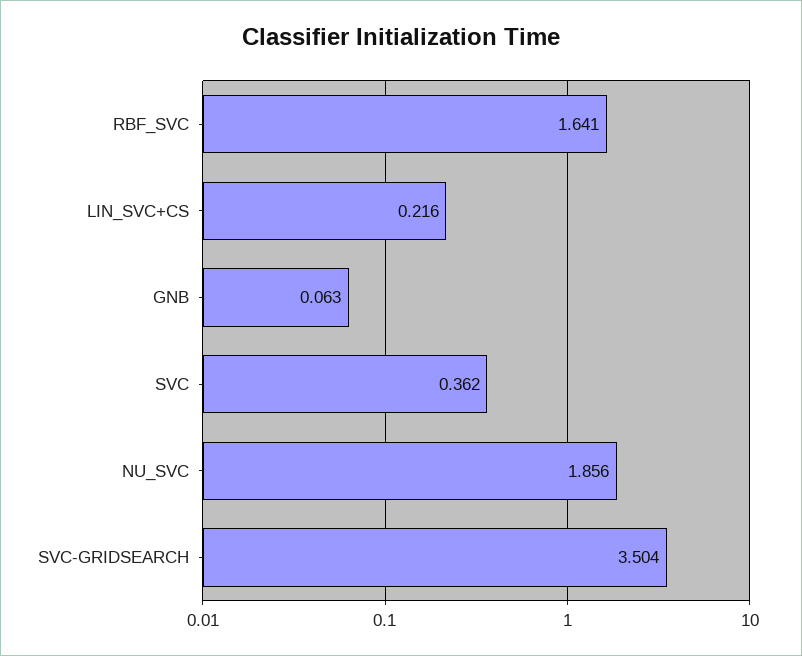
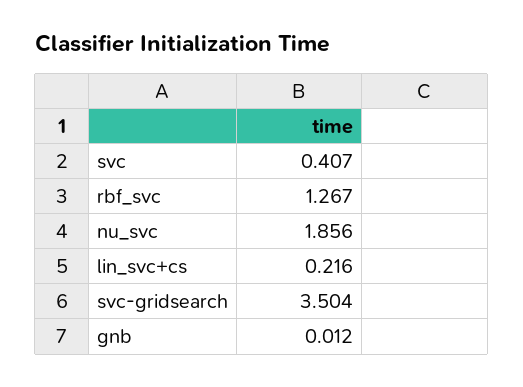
  {
-   "RBF_SVC": 1.641,
+   "RBF_SVC": 1.267,
    "LIN_SVC+CS": 0.216,
-   "GNB": 0.063,
+   "GNB": 0.012,
-   "SVC": 0.362,
+   "SVC": 0.407,
    "NU_SVC": 1.856,
    "SVC-GRIDSEARCH": 3.504
  }

